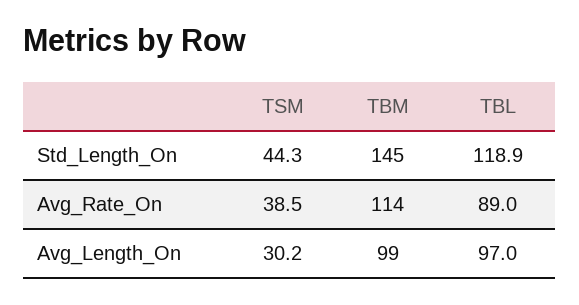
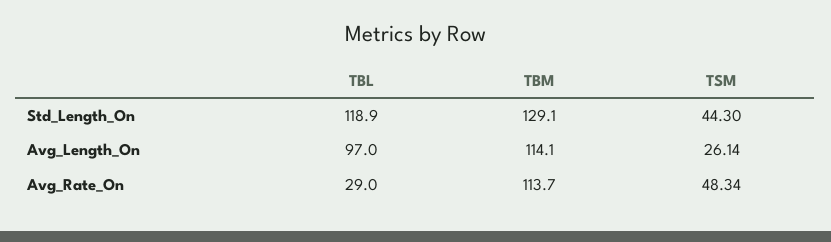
  {
    "TSM": {
      "Std_Length_On": 44.3,
-     "Avg_Rate_On": 38.5,
+     "Avg_Rate_On": 48.34,
-     "Avg_Length_On": 30.2
+     "Avg_Length_On": 26.14
    },
    "TBM": {
-     "Std_Length_On": 145,
+     "Std_Length_On": 129.1,
      "Avg_Rate_On": 113.7,
-     "Avg_Length_On": 99
+     "Avg_Length_On": 114.1
    },
    "TBL": {
      "Std_Length_On": 118.9,
-     "Avg_Rate_On": 89,
+     "Avg_Rate_On": 29,
      "Avg_Length_On": 97
    }
  }

